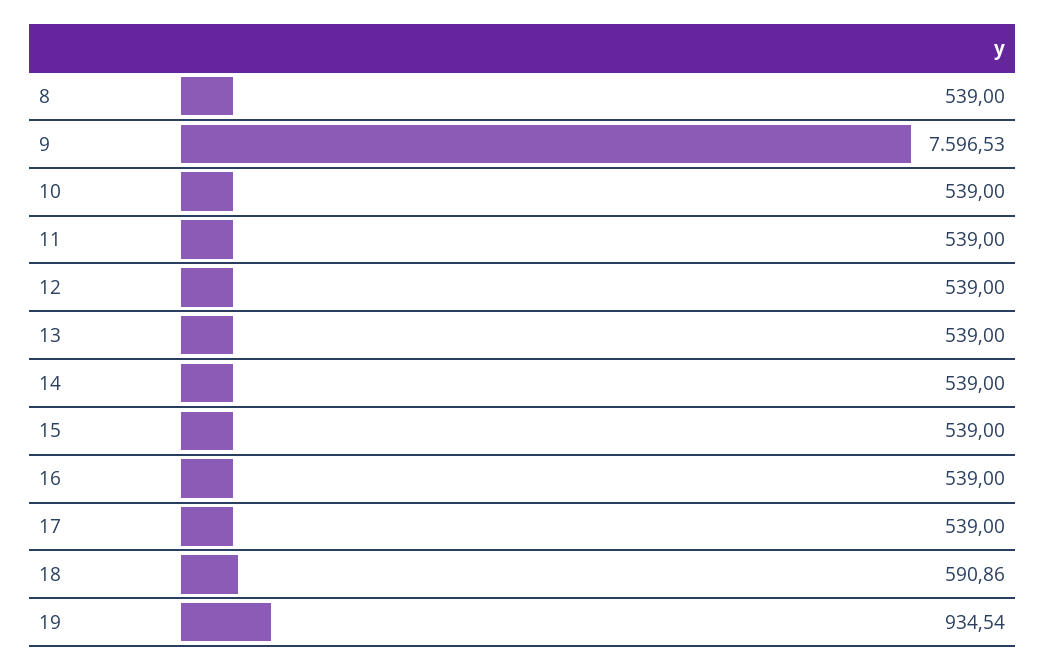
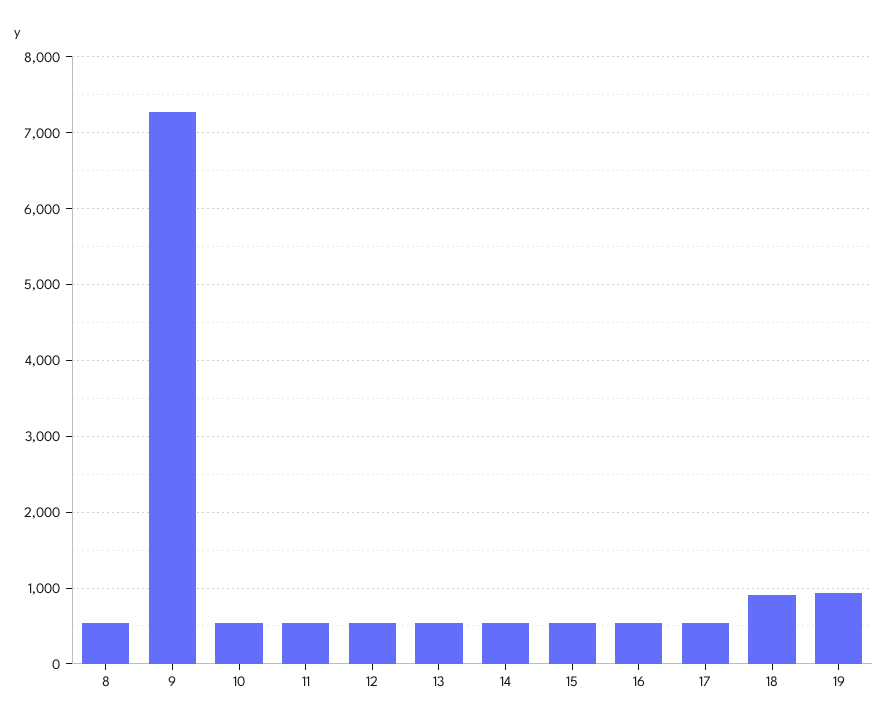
  {
    "8": 539,
-   "9": 7596.53,
+   "9": 7300,
    "10": 539,
    "11": 539,
    "12": 539,
    "13": 539,
    "14": 539,
    "15": 539,
    "16": 539,
    "17": 539,
-   "18": 590.86,
+   "18": 900,
    "19": 934.54
  }

